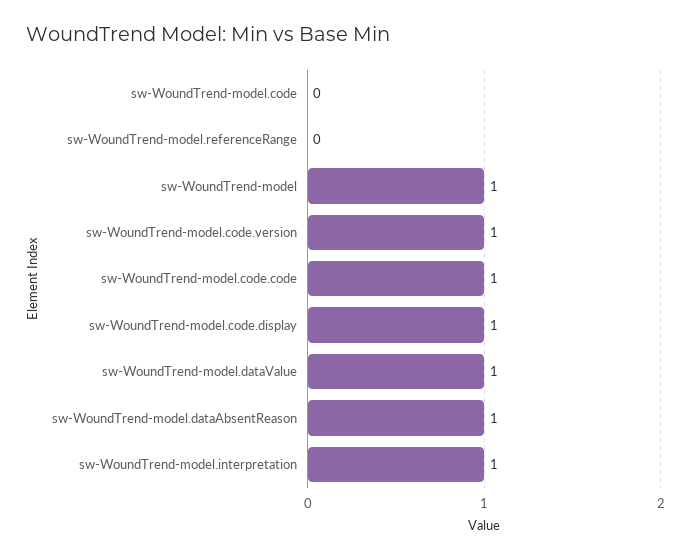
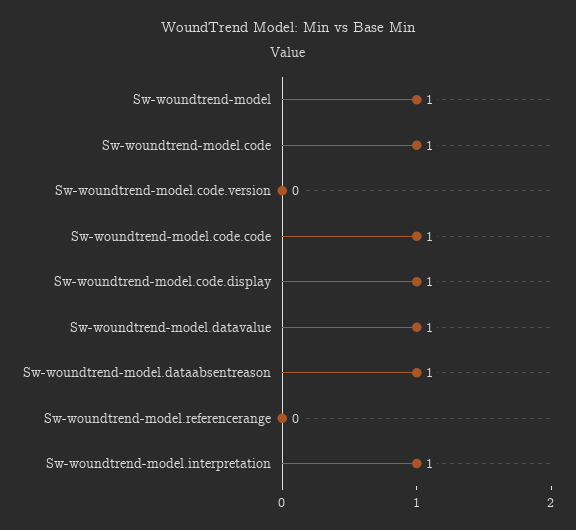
  {
-   "sw-WoundTrend-model.code": 0,
+   "sw-WoundTrend-model.code": 1,
    "sw-WoundTrend-model.referenceRange": 0,
    "sw-WoundTrend-model": 1,
-   "sw-WoundTrend-model.code.version": 1,
+   "sw-WoundTrend-model.code.version": 0,
    "sw-WoundTrend-model.code.code": 1,
    "sw-WoundTrend-model.code.display": 1,
    "sw-WoundTrend-model.dataValue": 1,
    "sw-WoundTrend-model.dataAbsentReason": 1,
    "sw-WoundTrend-model.interpretation": 1
  }

